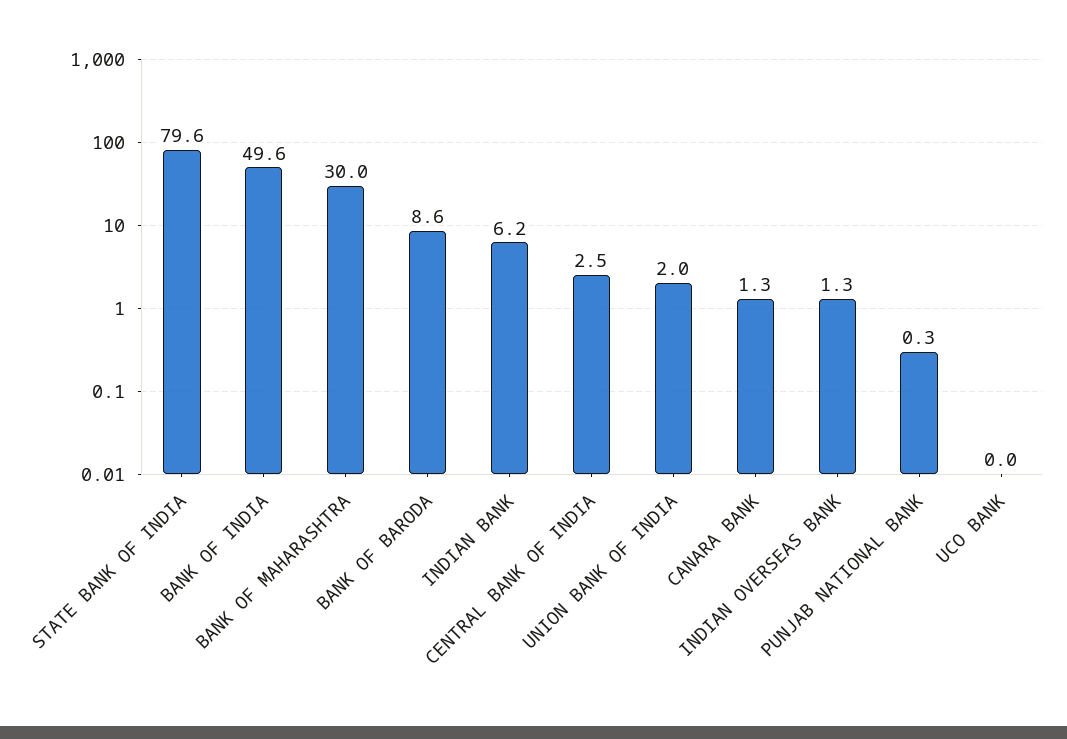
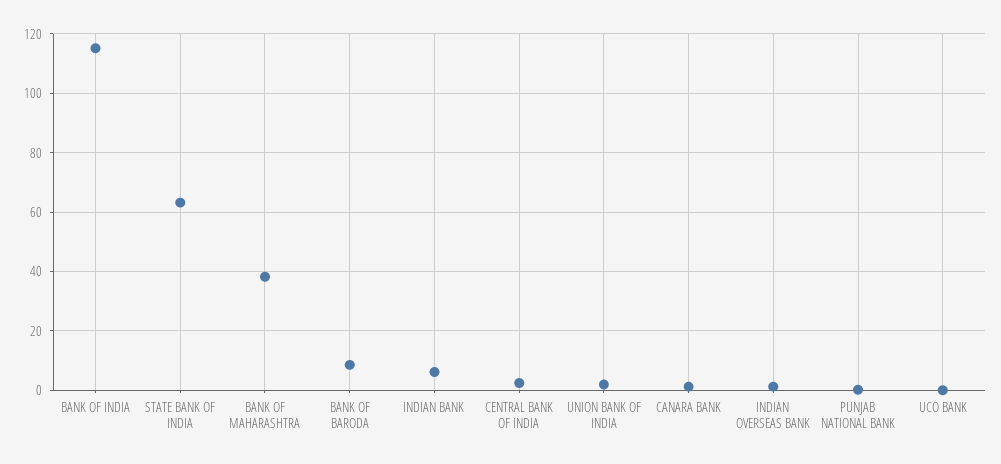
  {
-   "STATE BANK OF INDIA": 79.6,
+   "STATE BANK OF INDIA": 62.5,
-   "BANK OF INDIA": 49.6,
+   "BANK OF INDIA": 115,
-   "BANK OF MAHARASHTRA": 30,
+   "BANK OF MAHARASHTRA": 37.5,
    "BANK OF BARODA": 8.6,
    "INDIAN BANK": 6.2,
    "CENTRAL BANK OF INDIA": 2.5,
    "UNION BANK OF INDIA": 2,
    "CANARA BANK": 1.3,
    "INDIAN OVERSEAS BANK": 1.3,
    "PUNJAB NATIONAL BANK": 0.3,
    "UCO BANK": 0
  }

